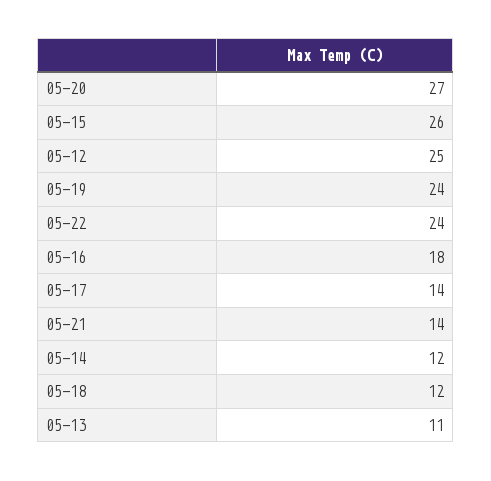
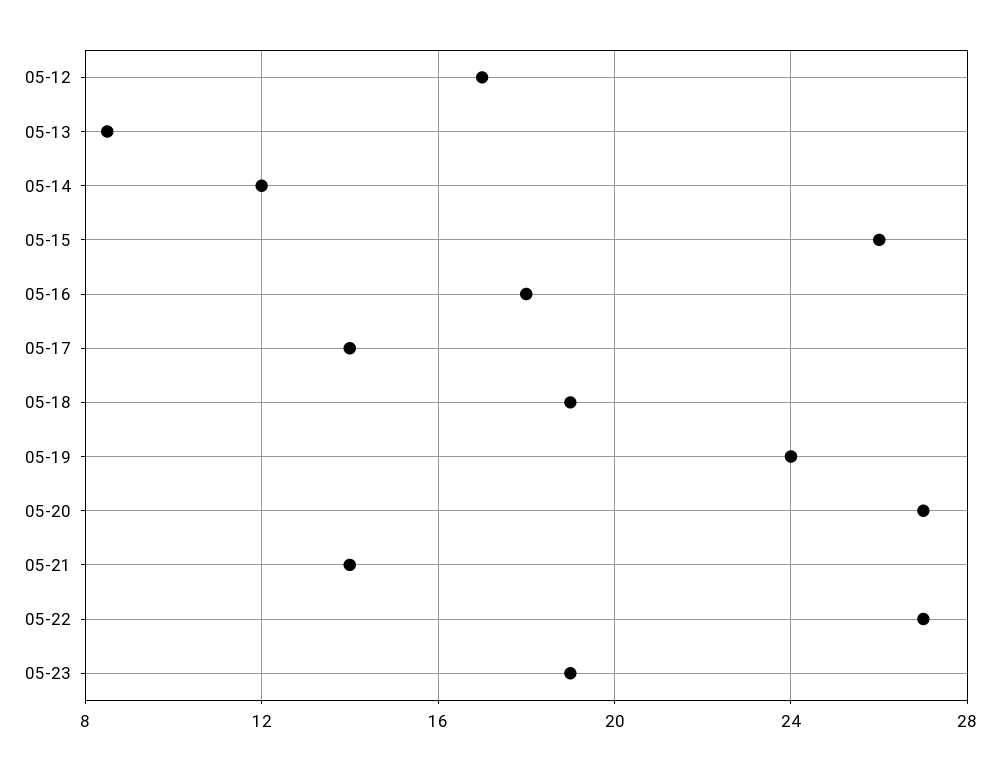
  {
    "05-20": 27,
    "05-15": 26,
-   "05-12": 25,
+   "05-12": 17,
    "05-19": 24,
-   "05-22": 24,
+   "05-22": 27,
    "05-16": 18,
    "05-17": 14,
    "05-21": 14,
    "05-14": 12,
-   "05-18": 12,
+   "05-18": 19,
-   "05-13": 11
+   "05-13": 8.5,
+   "05-23": 19
  }

